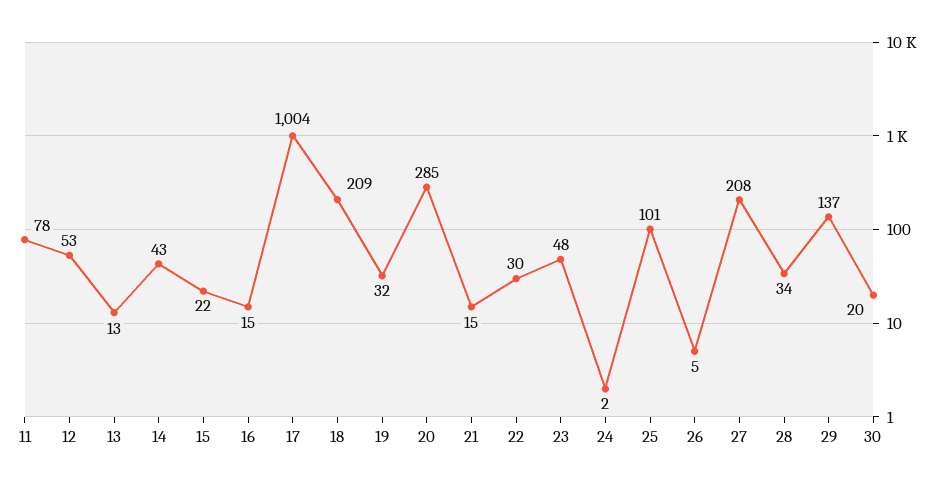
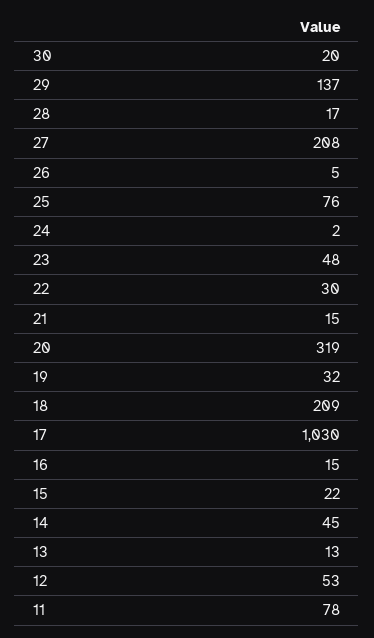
  {
    "11": 78,
    "12": 53,
    "13": 13,
-   "14": 43,
+   "14": 45,
    "15": 22,
    "16": 15,
-   "17": 1004,
+   "17": 1030,
    "18": 209,
    "19": 32,
-   "20": 285,
+   "20": 319,
    "21": 15,
    "22": 30,
    "23": 48,
    "24": 2,
-   "25": 101,
+   "25": 76,
    "26": 5,
    "27": 208,
-   "28": 34,
+   "28": 17,
    "29": 137,
    "30": 20
  }

